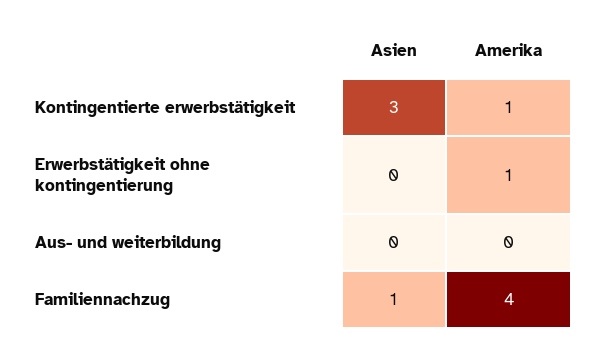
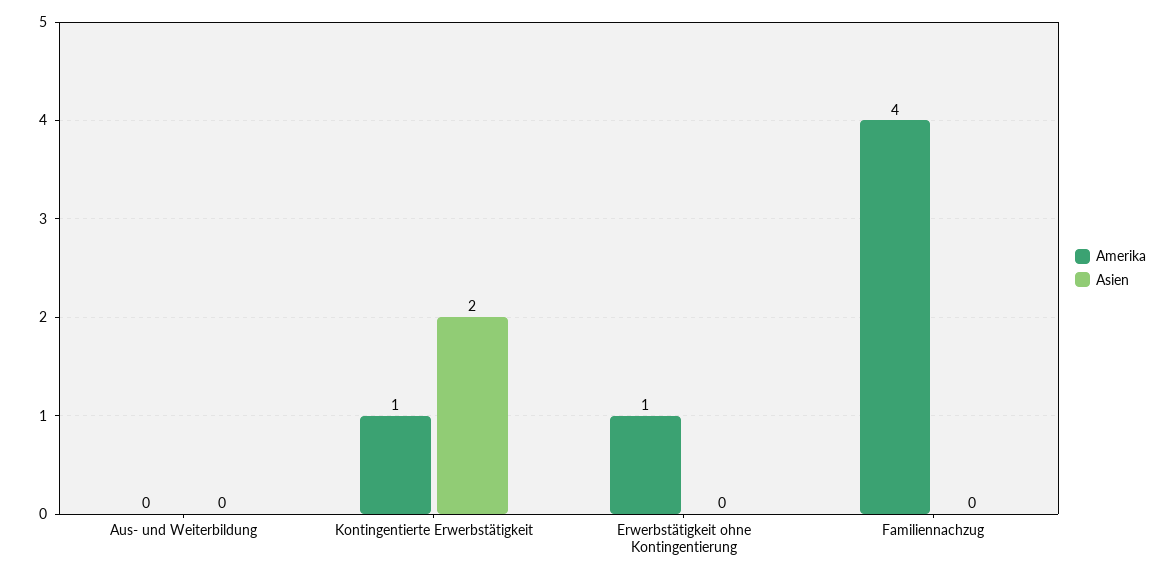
  {
    "Asien": {
-     "Kontingentierte erwerbstätigkeit": 3,
+     "Kontingentierte erwerbstätigkeit": 2,
      "Erwerbstätigkeit ohne kontingentierung": 0,
      "Aus- und weiterbildung": 0,
-     "Familiennachzug": 1
+     "Familiennachzug": 0
    },
    "Amerika": {
      "Kontingentierte erwerbstätigkeit": 1,
      "Erwerbstätigkeit ohne kontingentierung": 1,
      "Aus- und weiterbildung": 0,
      "Familiennachzug": 4
    }
  }

